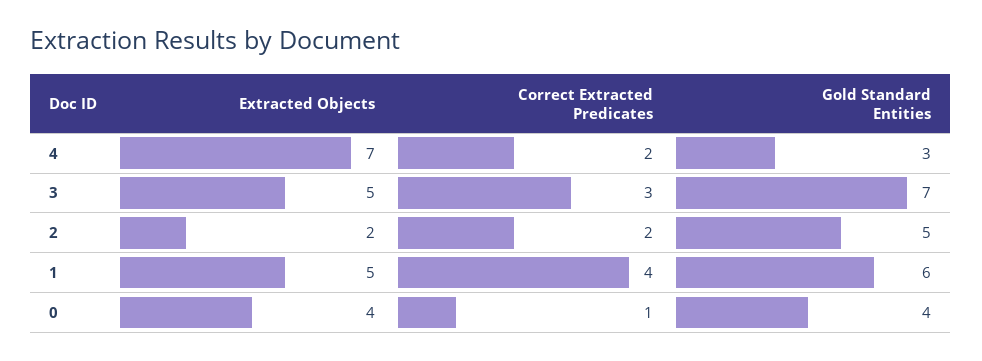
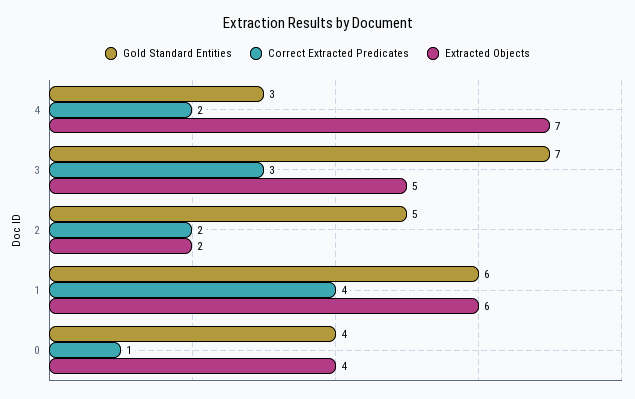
  {
    "Extracted Objects": {
      "4": 7,
      "3": 5,
      "2": 2,
-     "1": 5,
+     "1": 6,
      "0": 4
    },
    "Correct Extracted Predicates": {
      "4": 2,
      "3": 3,
      "2": 2,
      "1": 4,
      "0": 1
    },
    "Gold Standard Entities": {
      "4": 3,
      "3": 7,
      "2": 5,
      "1": 6,
      "0": 4
    }
  }

